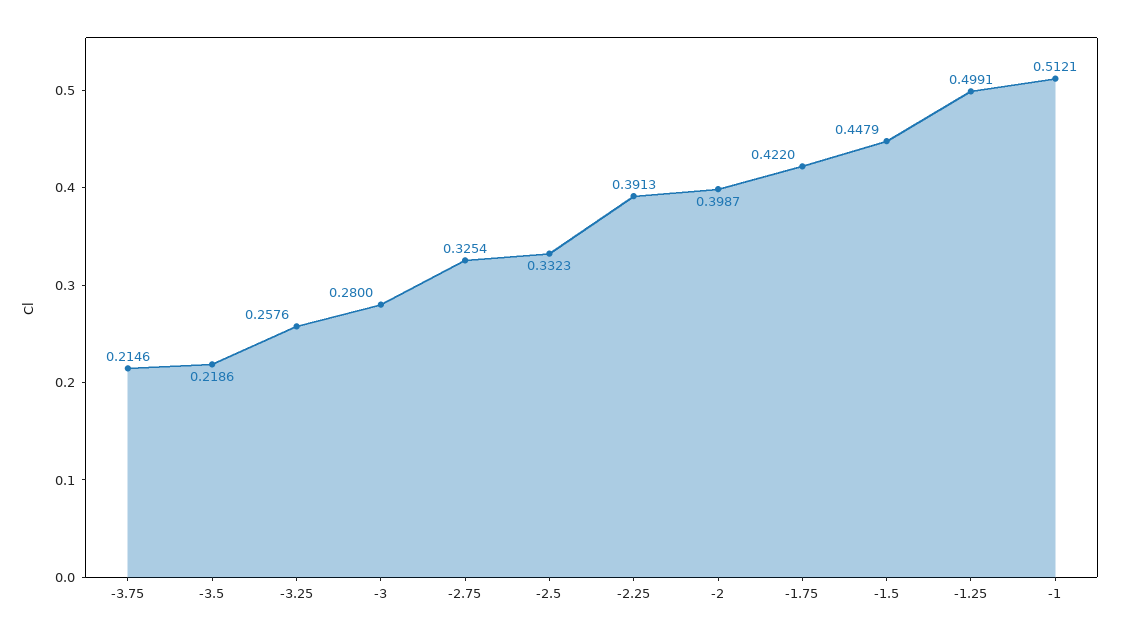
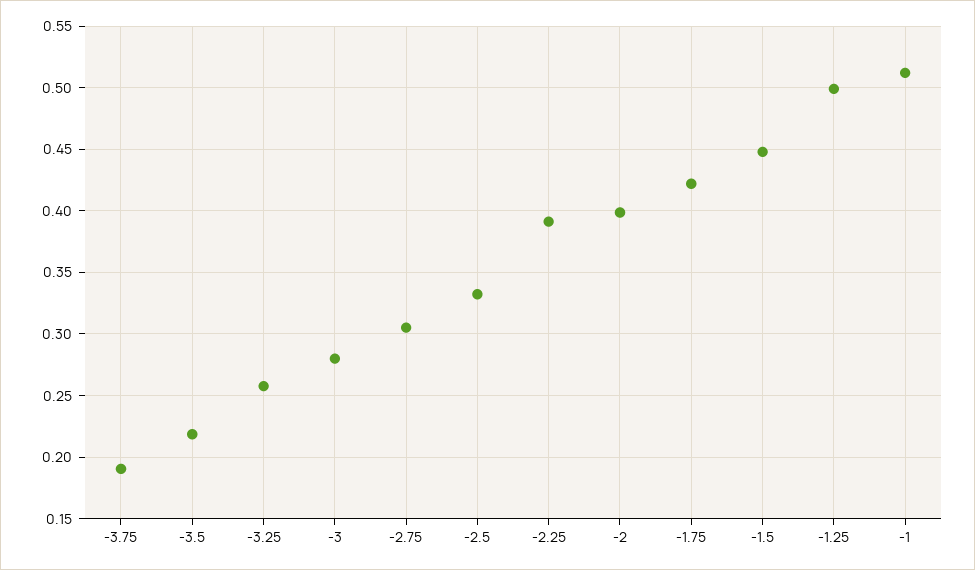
  {
-   "-3.75": 0.2146,
+   "-3.75": 0.19,
    "-3.5": 0.2186,
    "-3.25": 0.2576,
    "-3": 0.28,
-   "-2.75": 0.3254,
+   "-2.75": 0.305,
    "-2.5": 0.3323,
    "-2.25": 0.3913,
    "-2": 0.3987,
    "-1.75": 0.422,
    "-1.5": 0.4479,
    "-1.25": 0.4991,
    "-1": 0.5121
  }

